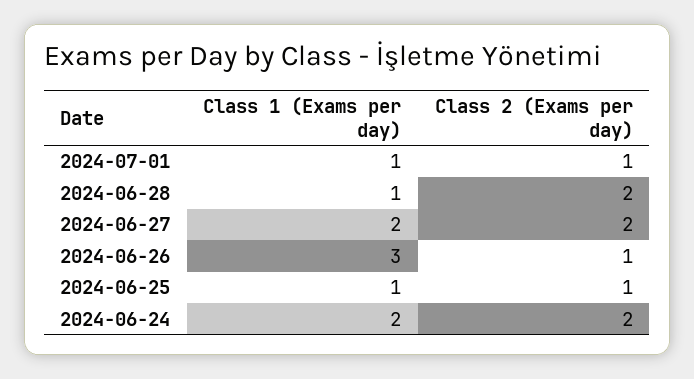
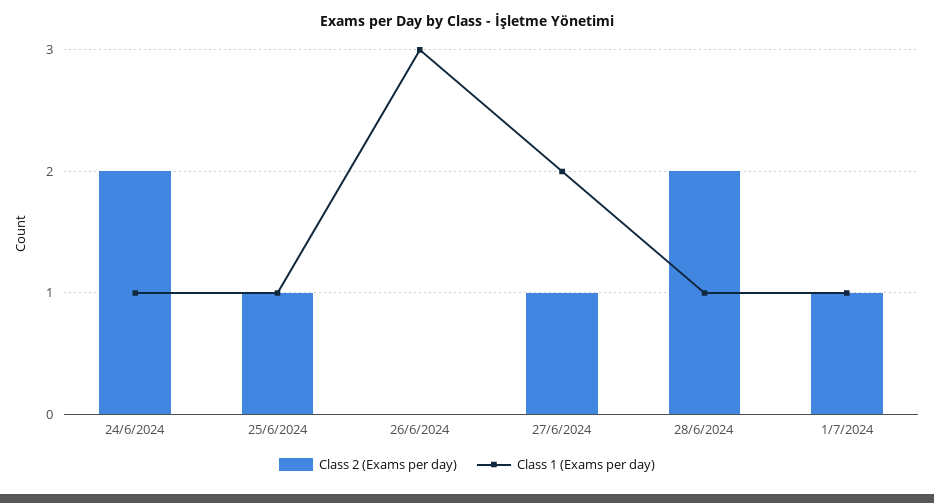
  {
    "Class 1 (Exams per day)": {
      "2024-07-01": 1,
      "2024-06-28": 1,
      "2024-06-27": 2,
      "2024-06-26": 3,
      "2024-06-25": 1,
-     "2024-06-24": 2
+     "2024-06-24": 1
    },
    "Class 2 (Exams per day)": {
      "2024-07-01": 1,
      "2024-06-28": 2,
-     "2024-06-27": 2,
+     "2024-06-27": 1,
-     "2024-06-26": 1,
+     "2024-06-26": 0,
      "2024-06-25": 1,
      "2024-06-24": 2
    }
  }

